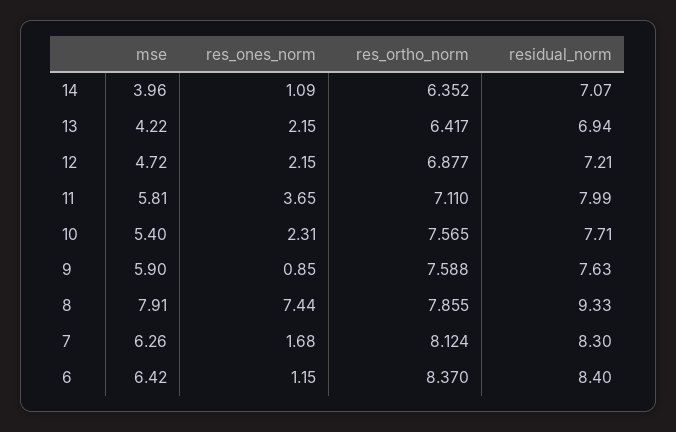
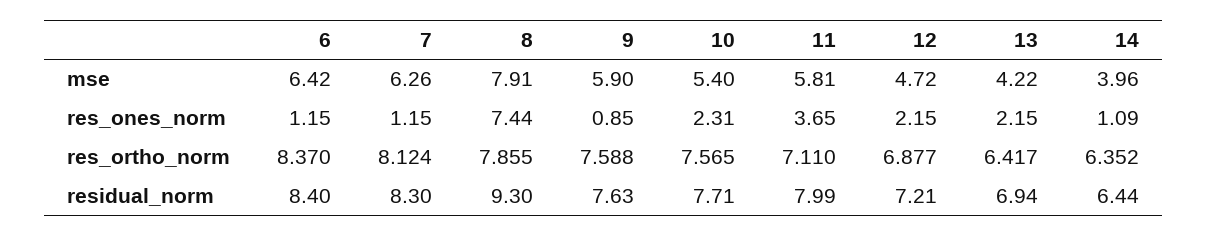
  {
    "mse": {
      "14": 3.96,
      "13": 4.22,
      "12": 4.72,
      "11": 5.81,
      "10": 5.4,
      "9": 5.9,
      "8": 7.91,
      "7": 6.26,
      "6": 6.42
    },
    "res_ones_norm": {
      "14": 1.09,
      "13": 2.15,
      "12": 2.15,
      "11": 3.65,
      "10": 2.31,
      "9": 0.85,
      "8": 7.44,
-     "7": 1.68,
+     "7": 1.15,
      "6": 1.15
    },
    "res_ortho_norm": {
      "14": 6.352,
      "13": 6.417,
      "12": 6.877,
      "11": 7.11,
      "10": 7.565,
      "9": 7.588,
      "8": 7.855,
      "7": 8.124,
      "6": 8.37
    },
    "residual_norm": {
-     "14": 7.07,
+     "14": 6.44,
      "13": 6.94,
      "12": 7.21,
      "11": 7.99,
      "10": 7.71,
      "9": 7.63,
-     "8": 9.33,
+     "8": 9.3,
      "7": 8.3,
      "6": 8.4
    }
  }

